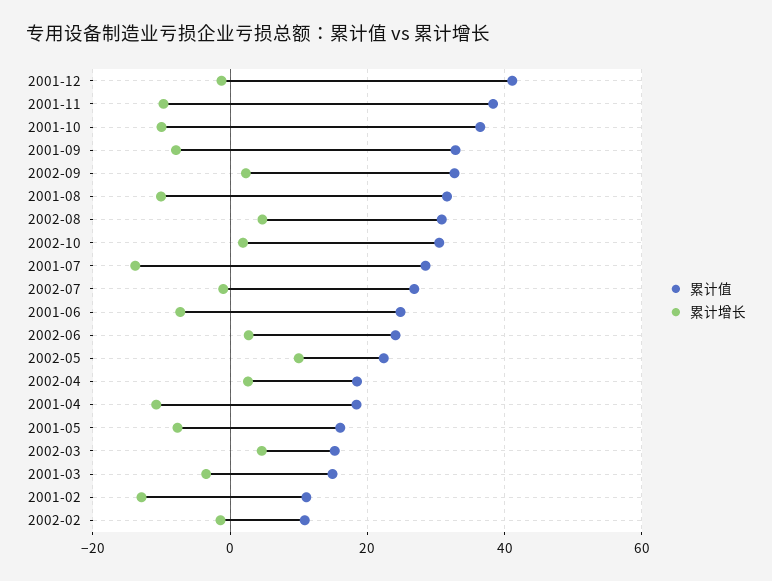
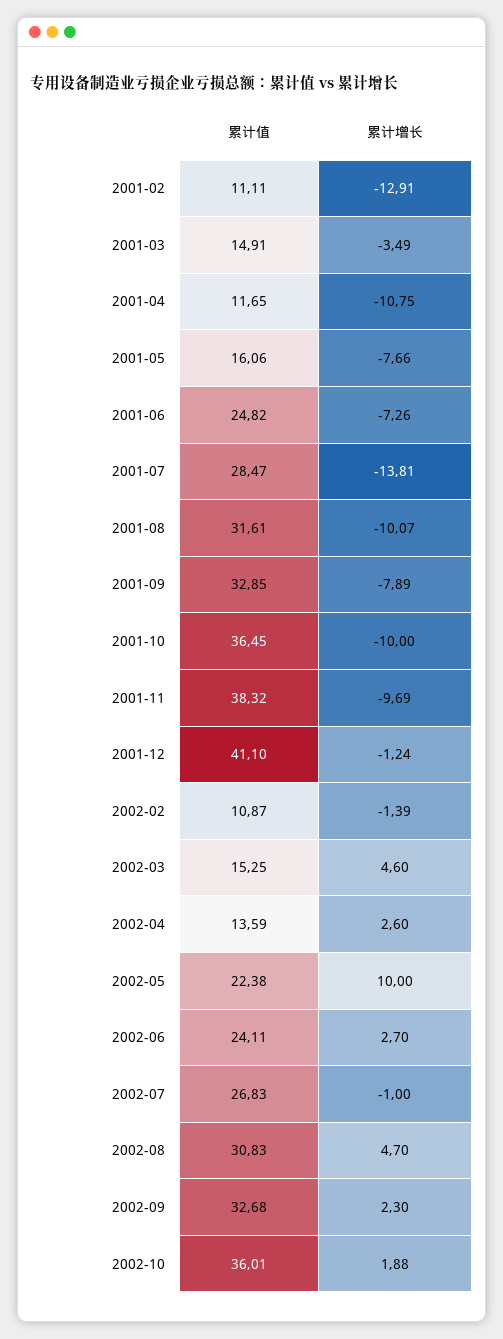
  {
    "累计值": {
      "2001-12": 41.1,
      "2001-11": 38.32,
      "2001-10": 36.45,
      "2001-09": 32.85,
      "2002-09": 32.68,
      "2001-08": 31.61,
      "2002-08": 30.83,
-     "2002-10": 30,
+     "2002-10": 36.01,
      "2001-07": 28.47,
      "2002-07": 26.83,
      "2001-06": 24.82,
      "2002-06": 24.11,
      "2002-05": 22.38,
-     "2002-04": 18,
+     "2002-04": 13.59,
-     "2001-04": 18,
+     "2001-04": 11.65,
      "2001-05": 16.06,
      "2002-03": 15.25,
      "2001-03": 14.91,
      "2001-02": 11.11,
      "2002-02": 10.87
    },
    "累计增长": {
      "2001-12": -1.24,
      "2001-11": -9.69,
      "2001-10": -10,
      "2001-09": -7.89,
      "2002-09": 2.3,
      "2001-08": -10.07,
      "2002-08": 4.7,
      "2002-10": 1.88,
      "2001-07": -13.81,
      "2002-07": -1,
      "2001-06": -7.26,
      "2002-06": 2.7,
      "2002-05": 10,
      "2002-04": 2.6,
      "2001-04": -10.75,
      "2001-05": -7.66,
      "2002-03": 4.6,
      "2001-03": -3.49,
      "2001-02": -12.91,
      "2002-02": -1.39
    }
  }

